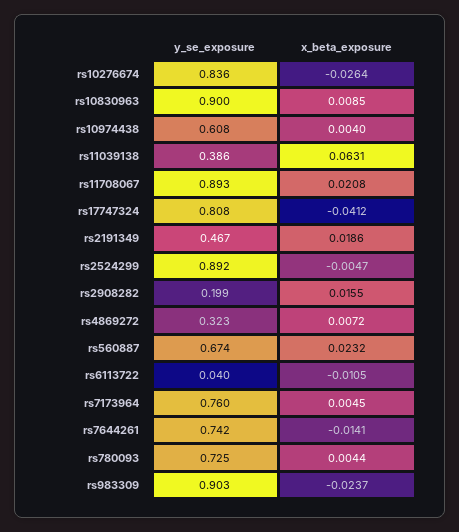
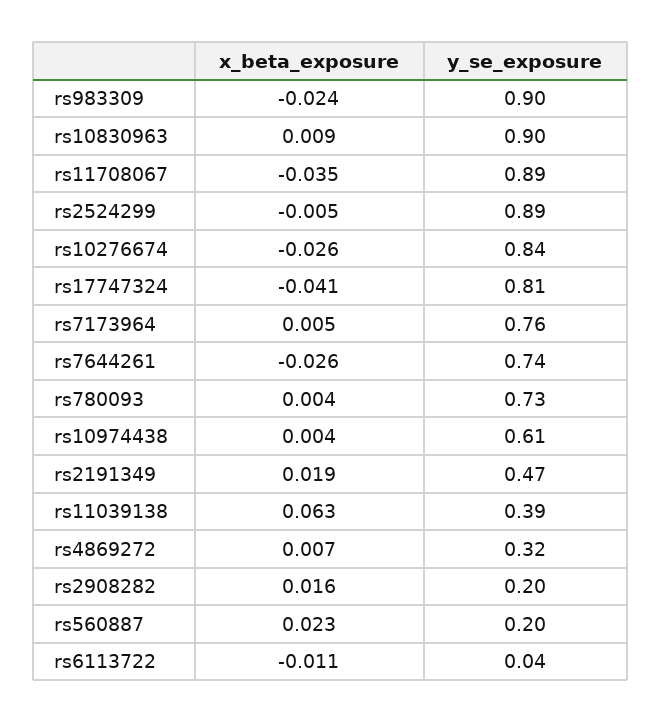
  {
    "y_se_exposure": {
      "rs10276674": 0.836,
      "rs10830963": 0.9,
      "rs10974438": 0.608,
      "rs11039138": 0.386,
      "rs11708067": 0.893,
      "rs17747324": 0.808,
      "rs2191349": 0.467,
      "rs2524299": 0.892,
      "rs2908282": 0.199,
      "rs4869272": 0.323,
-     "rs560887": 0.674,
+     "rs560887": 0.2,
      "rs6113722": 0.04,
      "rs7173964": 0.76,
      "rs7644261": 0.742,
      "rs780093": 0.725,
      "rs983309": 0.903
    },
    "x_beta_exposure": {
      "rs10276674": -0.0264,
      "rs10830963": 0.0085,
      "rs10974438": 0.004,
      "rs11039138": 0.0631,
-     "rs11708067": 0.0208,
+     "rs11708067": -0.035,
      "rs17747324": -0.0412,
      "rs2191349": 0.0186,
      "rs2524299": -0.0047,
      "rs2908282": 0.0155,
      "rs4869272": 0.0072,
      "rs560887": 0.0232,
      "rs6113722": -0.0105,
      "rs7173964": 0.0045,
-     "rs7644261": -0.0141,
+     "rs7644261": -0.026,
      "rs780093": 0.0044,
      "rs983309": -0.0237
    }
  }

